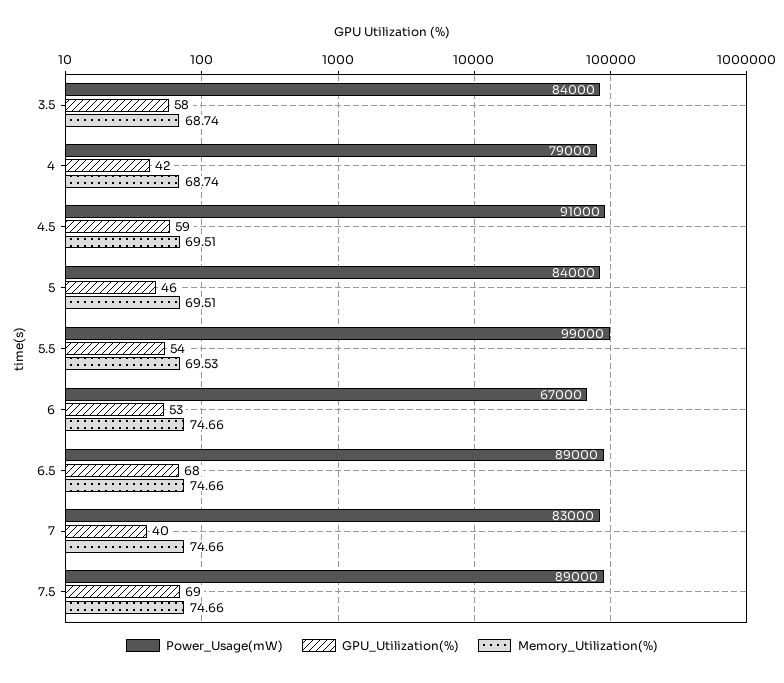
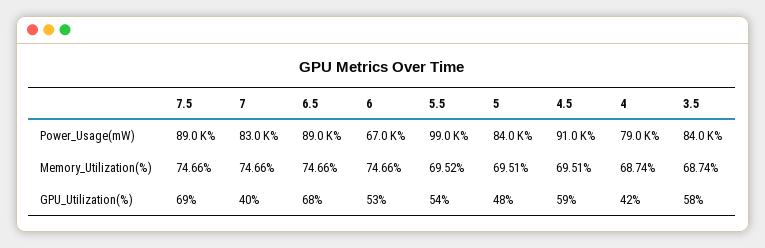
  {
    "Power_Usage(mW)": {
      "3.5": 84000,
      "4": 79000,
      "4.5": 91000,
      "5": 84000,
      "5.5": 99000,
      "6": 67000,
      "6.5": 89000,
      "7": 83000,
      "7.5": 89000
    },
    "GPU_Utilization(%)": {
      "3.5": 58,
      "4": 42,
      "4.5": 59,
-     "5": 46,
+     "5": 48,
      "5.5": 54,
      "6": 53,
      "6.5": 68,
      "7": 40,
      "7.5": 69
    },
    "Memory_Utilization(%)": {
      "3.5": 68.74,
      "4": 68.74,
      "4.5": 69.51,
      "5": 69.51,
-     "5.5": 69.53,
+     "5.5": 69.52,
      "6": 74.66,
      "6.5": 74.66,
      "7": 74.66,
      "7.5": 74.66
    }
  }

